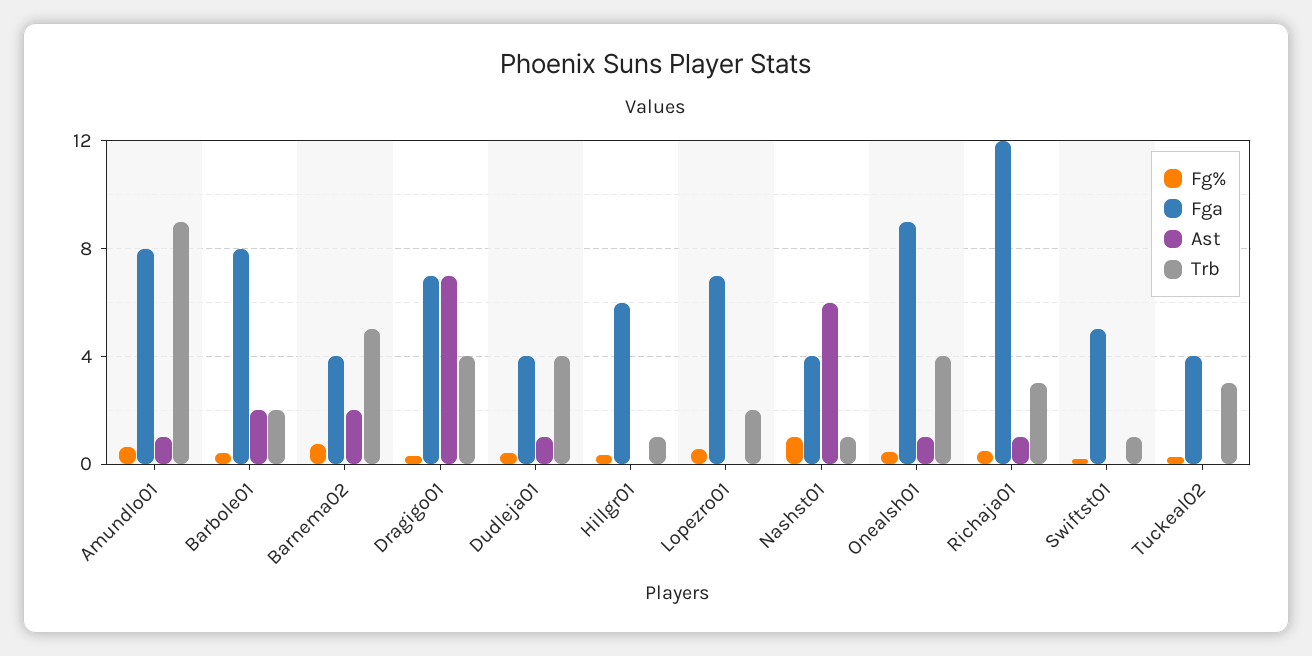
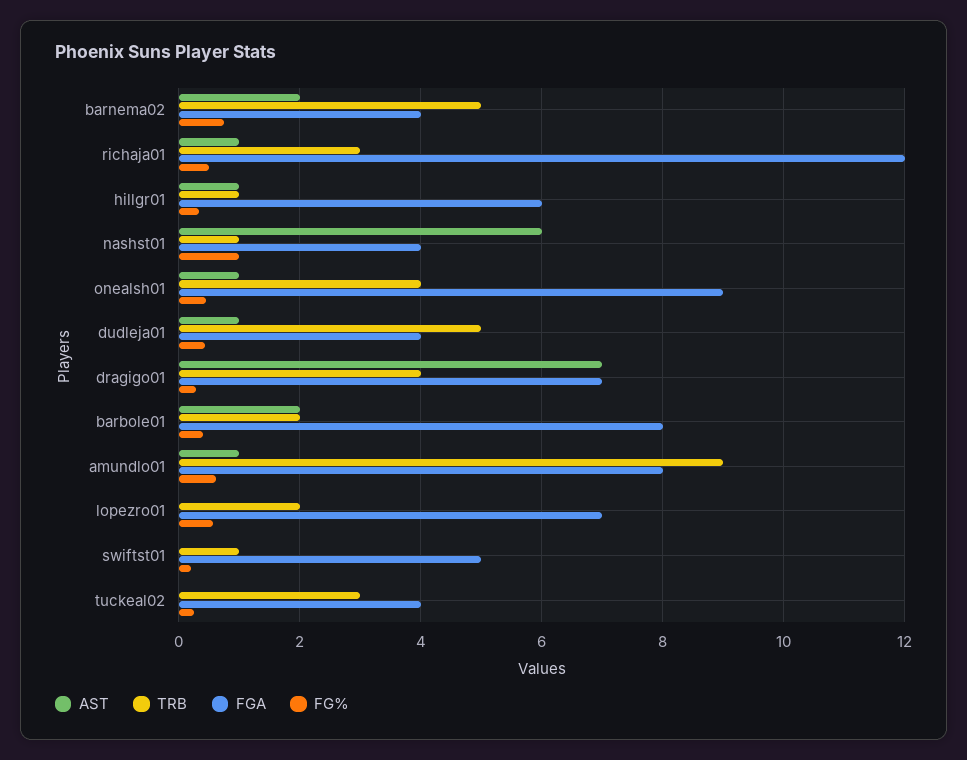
  {
    "Fg%": {
      "Amundlo01": 0.6,
      "Barbole01": 0.4,
      "Barnema02": 0.8,
      "Dragigo01": 0.2,
      "Dudleja01": 0.4,
      "Hillgr01": 0.4,
      "Lopezro01": 0.6,
      "Nashst01": 1,
      "Onealsh01": 0.4,
      "Richaja01": 0.6,
      "Swiftst01": 0.2,
      "Tuckeal02": 0.2
    },
    "Fga": {
      "Amundlo01": 8,
      "Barbole01": 8,
      "Barnema02": 4,
      "Dragigo01": 7,
      "Dudleja01": 4,
      "Hillgr01": 6,
      "Lopezro01": 7,
      "Nashst01": 4,
      "Onealsh01": 9,
      "Richaja01": 12,
      "Swiftst01": 5,
      "Tuckeal02": 4
    },
    "Ast": {
      "Amundlo01": 1,
      "Barbole01": 2,
      "Barnema02": 2,
      "Dragigo01": 7,
      "Dudleja01": 1,
-     "Hillgr01": 0,
+     "Hillgr01": 1,
      "Lopezro01": 0,
      "Nashst01": 6,
      "Onealsh01": 1,
      "Richaja01": 1,
      "Swiftst01": 0,
      "Tuckeal02": 0
    },
    "Trb": {
      "Amundlo01": 9,
      "Barbole01": 2,
      "Barnema02": 5,
      "Dragigo01": 4,
-     "Dudleja01": 4,
+     "Dudleja01": 5,
      "Hillgr01": 1,
      "Lopezro01": 2,
      "Nashst01": 1,
      "Onealsh01": 4,
      "Richaja01": 3,
      "Swiftst01": 1,
      "Tuckeal02": 3
    }
  }

